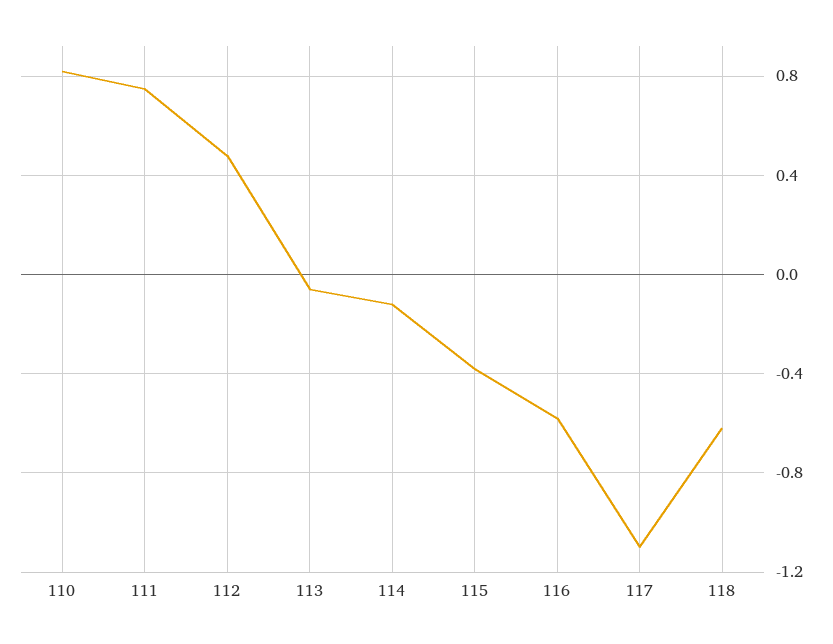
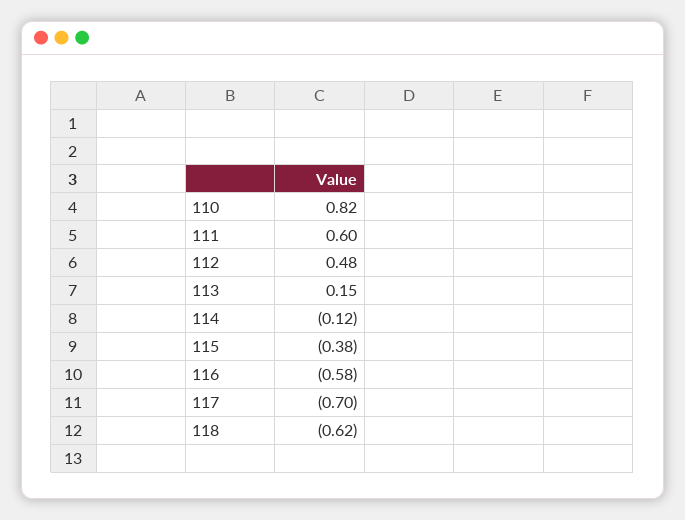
  {
    "110": 0.82,
-   "111": 0.75,
+   "111": 0.6,
    "112": 0.48,
-   "113": -0.05,
+   "113": 0.15,
    "114": -0.12,
    "115": -0.38,
    "116": -0.58,
-   "117": -1.1,
+   "117": -0.7,
    "118": -0.62
  }

